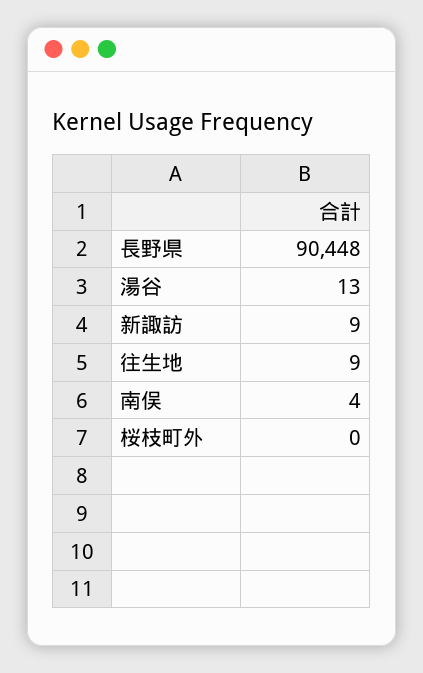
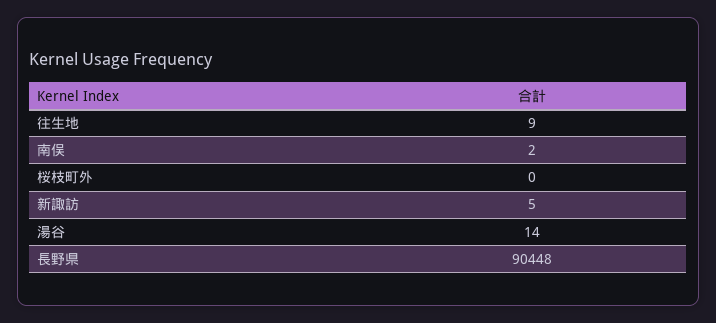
  {
    "長野県": 90448,
-   "湯谷": 13,
+   "湯谷": 14,
-   "新諏訪": 9,
+   "新諏訪": 5,
    "往生地": 9,
-   "南俣": 4,
+   "南俣": 2,
    "桜枝町外": 0
  }

